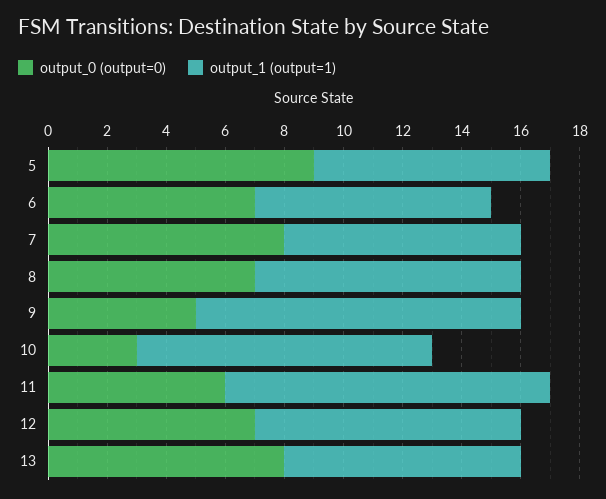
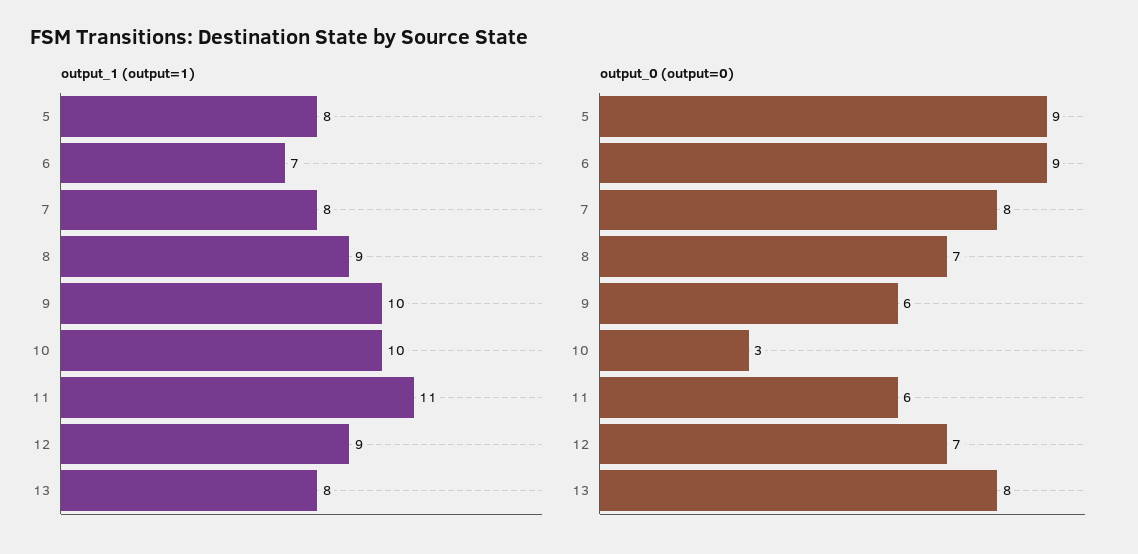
  {
    "output_0 (output=0)": {
      "5": 9,
-     "6": 7,
+     "6": 9,
      "7": 8,
      "8": 7,
-     "9": 5,
+     "9": 6,
      "10": 3,
      "11": 6,
      "12": 7,
      "13": 8
    },
    "output_1 (output=1)": {
      "5": 8,
-     "6": 8,
+     "6": 7,
      "7": 8,
      "8": 9,
-     "9": 11,
+     "9": 10,
      "10": 10,
      "11": 11,
      "12": 9,
      "13": 8
    }
  }

